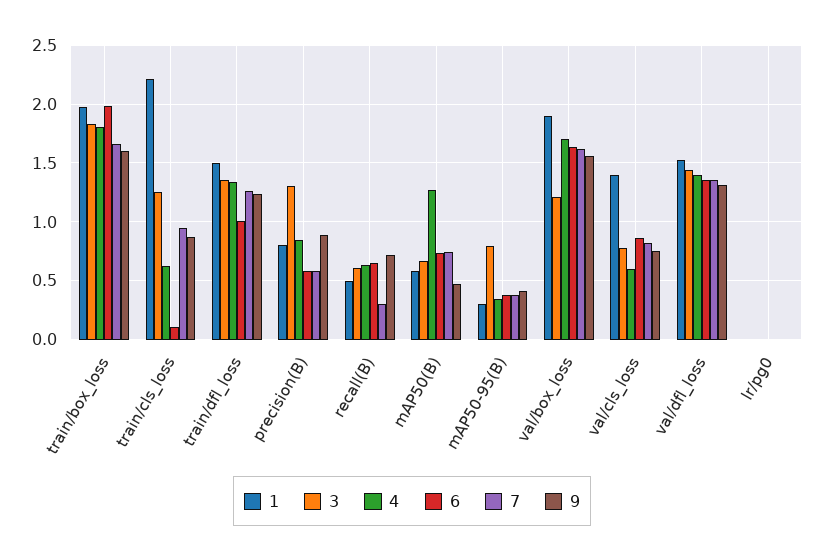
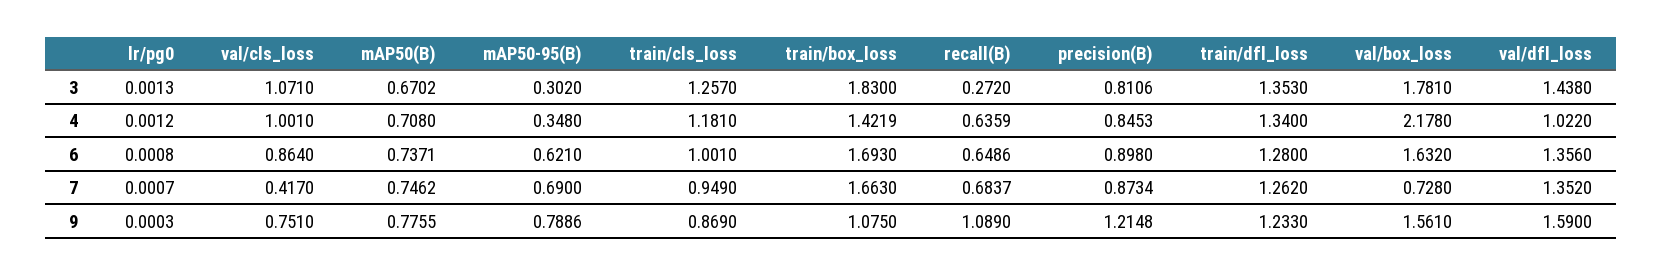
  {
-   "1": {
-     "train/box_loss": 2,
-     "train/cls_loss": 2.2,
-     "train/dfl_loss": 1.5,
-     "precision(B)": 0.8,
-     "recall(B)": 0.5,
-     "mAP50(B)": 0.6,
-     "mAP50-95(B)": 0.3,
-     "val/box_loss": 1.9,
-     "val/cls_loss": 1.4,
-     "val/dfl_loss": 1.5,
-     "lr/pg0": 0
-   },
    "3": {
      "train/box_loss": 1.83,
      "train/cls_loss": 1.257,
      "train/dfl_loss": 1.353,
-     "precision(B)": 1.3,
+     "precision(B)": 0.8106,
-     "recall(B)": 0.6,
+     "recall(B)": 0.272,
      "mAP50(B)": 0.6702,
-     "mAP50-95(B)": 0.8,
+     "mAP50-95(B)": 0.302,
-     "val/box_loss": 1.2,
+     "val/box_loss": 1.781,
-     "val/cls_loss": 0.8,
+     "val/cls_loss": 1.071,
      "val/dfl_loss": 1.438,
      "lr/pg0": 0.0013
    },
    "4": {
-     "train/box_loss": 1.8,
+     "train/box_loss": 1.4219,
-     "train/cls_loss": 0.6,
+     "train/cls_loss": 1.181,
      "train/dfl_loss": 1.34,
      "precision(B)": 0.8453,
      "recall(B)": 0.6359,
-     "mAP50(B)": 1.3,
+     "mAP50(B)": 0.708,
      "mAP50-95(B)": 0.348,
-     "val/box_loss": 1.7,
+     "val/box_loss": 2.178,
-     "val/cls_loss": 0.6,
+     "val/cls_loss": 1.001,
-     "val/dfl_loss": 1.4,
+     "val/dfl_loss": 1.022,
      "lr/pg0": 0.0012
    },
    "6": {
-     "train/box_loss": 2,
+     "train/box_loss": 1.693,
-     "train/cls_loss": 0.1,
+     "train/cls_loss": 1.001,
-     "train/dfl_loss": 1,
+     "train/dfl_loss": 1.28,
-     "precision(B)": 0.6,
+     "precision(B)": 0.898,
      "recall(B)": 0.6486,
      "mAP50(B)": 0.7371,
-     "mAP50-95(B)": 0.4,
+     "mAP50-95(B)": 0.621,
      "val/box_loss": 1.632,
      "val/cls_loss": 0.864,
      "val/dfl_loss": 1.356,
      "lr/pg0": 0.0008
    },
    "7": {
      "train/box_loss": 1.663,
      "train/cls_loss": 0.949,
      "train/dfl_loss": 1.262,
-     "precision(B)": 0.6,
+     "precision(B)": 0.8734,
-     "recall(B)": 0.3,
+     "recall(B)": 0.6837,
      "mAP50(B)": 0.7462,
-     "mAP50-95(B)": 0.4,
+     "mAP50-95(B)": 0.69,
-     "val/box_loss": 1.6,
+     "val/box_loss": 0.728,
-     "val/cls_loss": 0.8,
+     "val/cls_loss": 0.417,
      "val/dfl_loss": 1.352,
      "lr/pg0": 0.0007
    },
    "9": {
-     "train/box_loss": 1.6,
+     "train/box_loss": 1.075,
      "train/cls_loss": 0.869,
      "train/dfl_loss": 1.233,
-     "precision(B)": 0.9,
+     "precision(B)": 1.2148,
-     "recall(B)": 0.7,
+     "recall(B)": 1.089,
-     "mAP50(B)": 0.5,
+     "mAP50(B)": 0.7755,
-     "mAP50-95(B)": 0.4,
+     "mAP50-95(B)": 0.7886,
      "val/box_loss": 1.561,
      "val/cls_loss": 0.751,
-     "val/dfl_loss": 1.3,
+     "val/dfl_loss": 1.59,
      "lr/pg0": 0.0003
    }
  }

